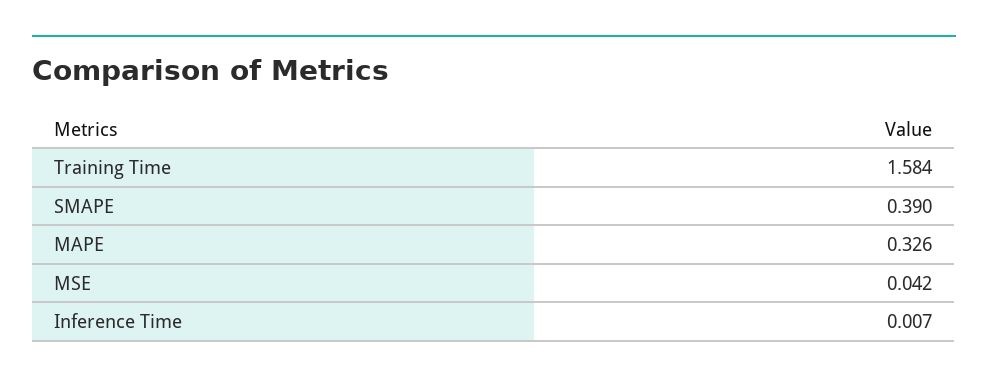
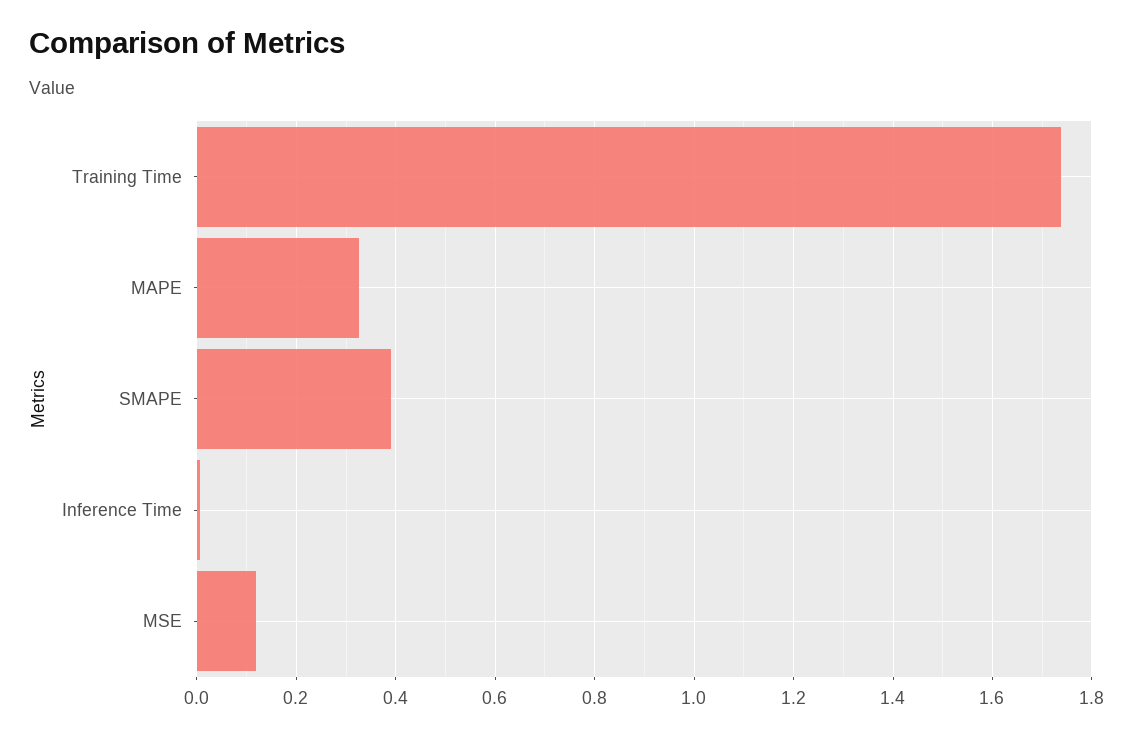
  {
-   "Training Time": 1.584,
+   "Training Time": 1.74,
    "SMAPE": 0.39,
    "MAPE": 0.326,
-   "MSE": 0.042,
+   "MSE": 0.12,
    "Inference Time": 0.007
  }

